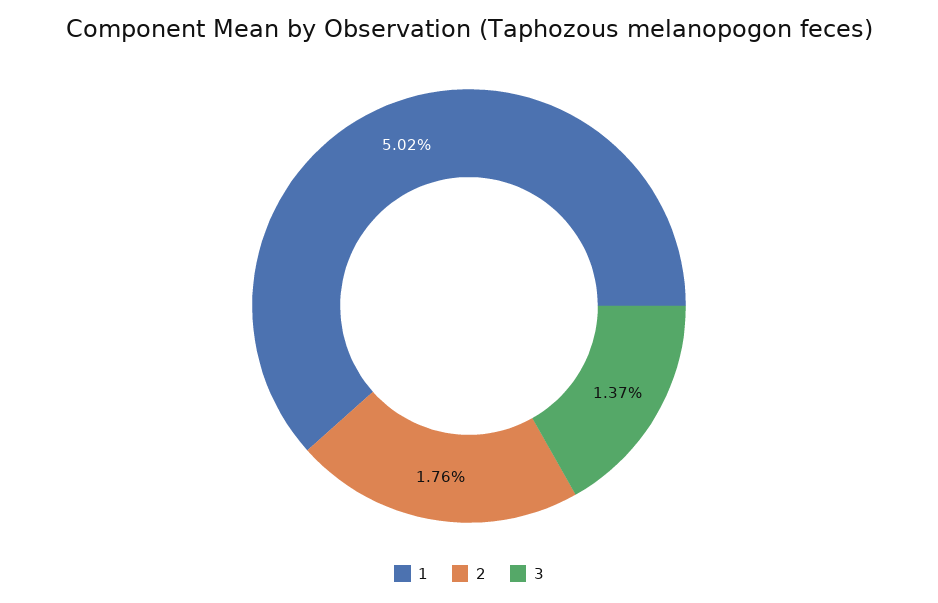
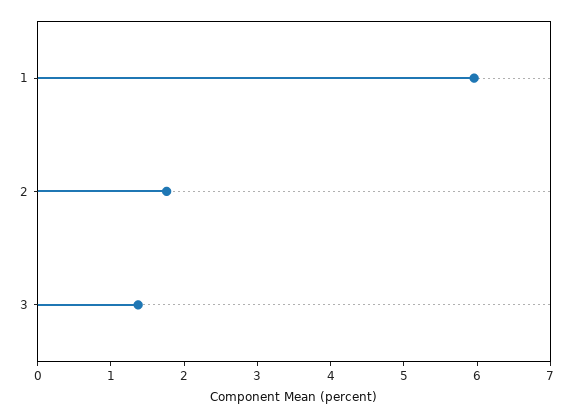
  {
-   "1": 5.02,
+   "1": 6,
    "2": 1.76,
    "3": 1.37
  }

